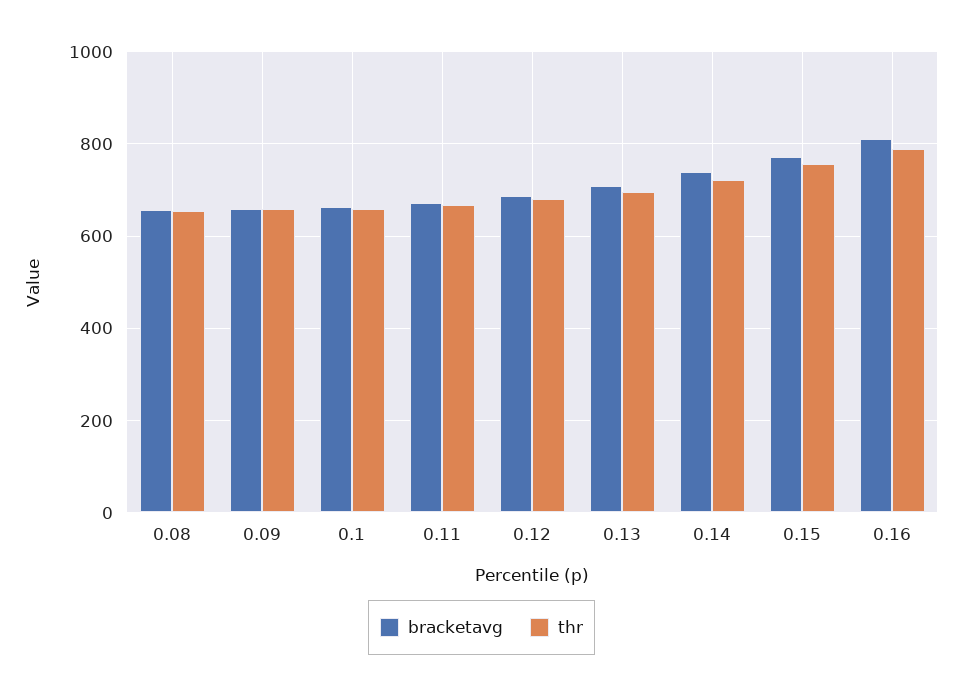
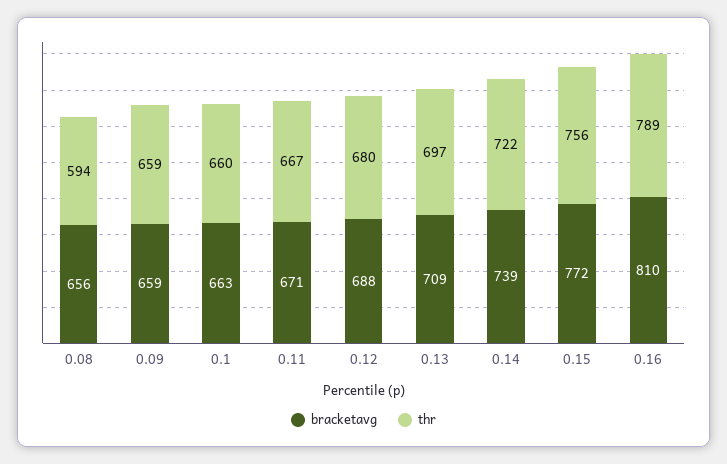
  {
    "bracketavg": {
      "0.08": 656,
      "0.09": 659,
      "0.1": 663,
      "0.11": 671,
      "0.12": 688,
      "0.13": 709,
      "0.14": 739,
      "0.15": 772,
      "0.16": 810
    },
    "thr": {
-     "0.08": 660,
+     "0.08": 594,
      "0.09": 659,
      "0.1": 660,
      "0.11": 667,
      "0.12": 680,
      "0.13": 697,
      "0.14": 722,
      "0.15": 756,
      "0.16": 789
    }
  }

